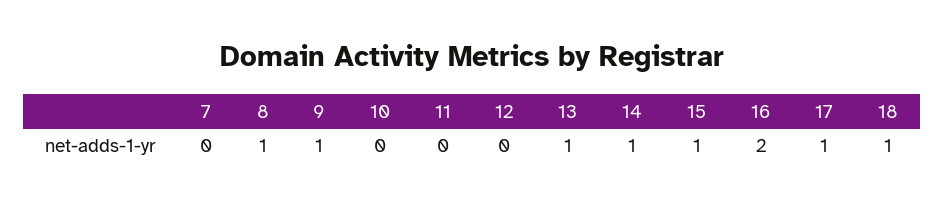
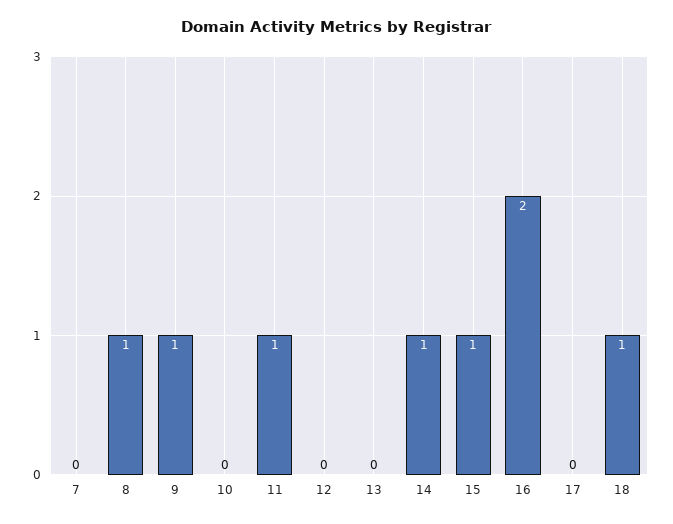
  {
    "7": 0,
    "8": 1,
    "9": 1,
    "10": 0,
-   "11": 0,
+   "11": 1,
    "12": 0,
-   "13": 1,
+   "13": 0,
    "14": 1,
    "15": 1,
    "16": 2,
-   "17": 1,
+   "17": 0,
    "18": 1
  }

